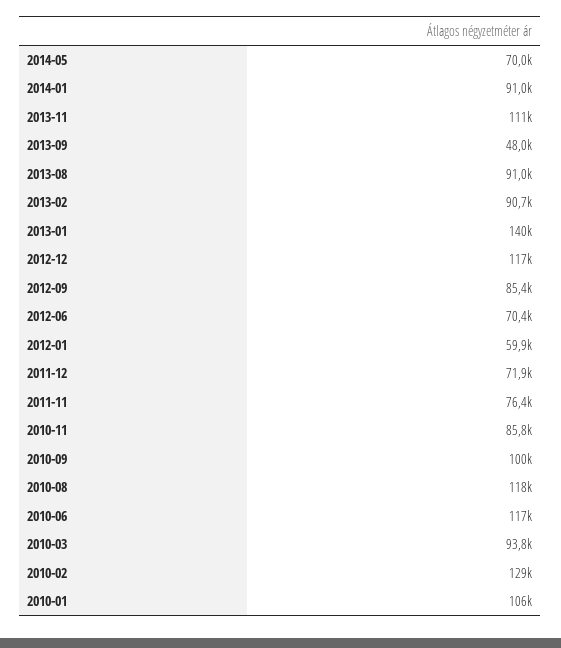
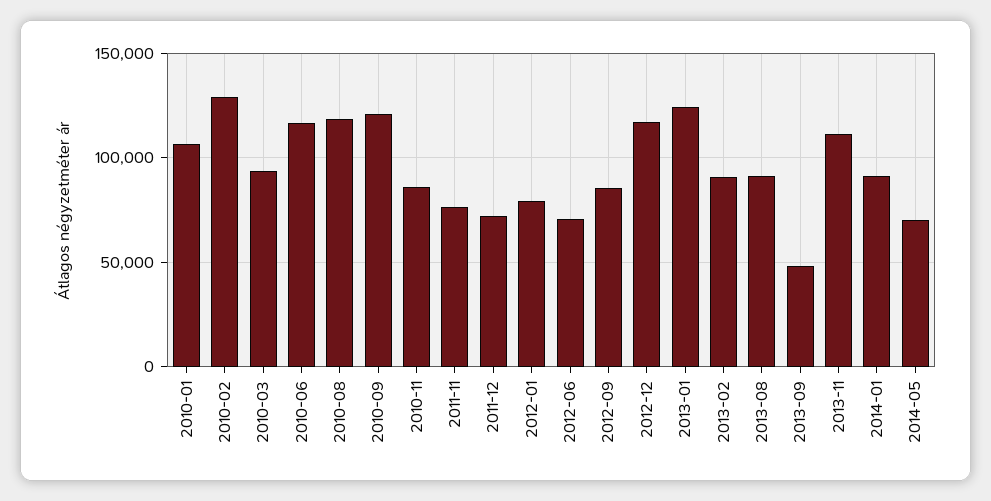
  {
    "2014-05": 70000,
    "2014-01": 91000,
    "2013-11": 111000,
    "2013-09": 48000,
    "2013-08": 91000,
    "2013-02": 90700,
-   "2013-01": 140000,
+   "2013-01": 125000,
    "2012-12": 117000,
    "2012-09": 85400,
    "2012-06": 70400,
-   "2012-01": 59900,
+   "2012-01": 80000,
    "2011-12": 71900,
    "2011-11": 76400,
    "2010-11": 85800,
-   "2010-09": 100000,
+   "2010-09": 120000,
    "2010-08": 118000,
    "2010-06": 117000,
    "2010-03": 93800,
    "2010-02": 129000,
    "2010-01": 106000
  }

